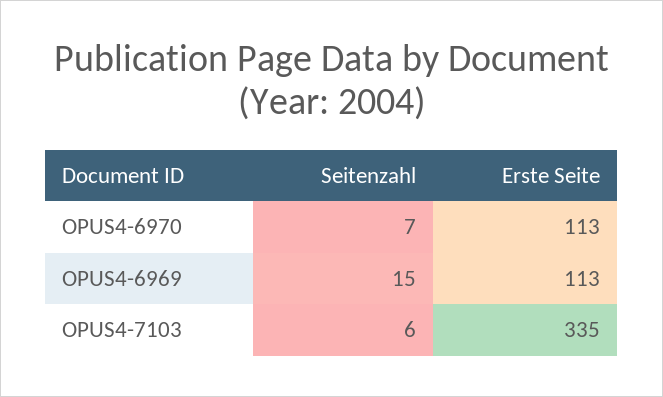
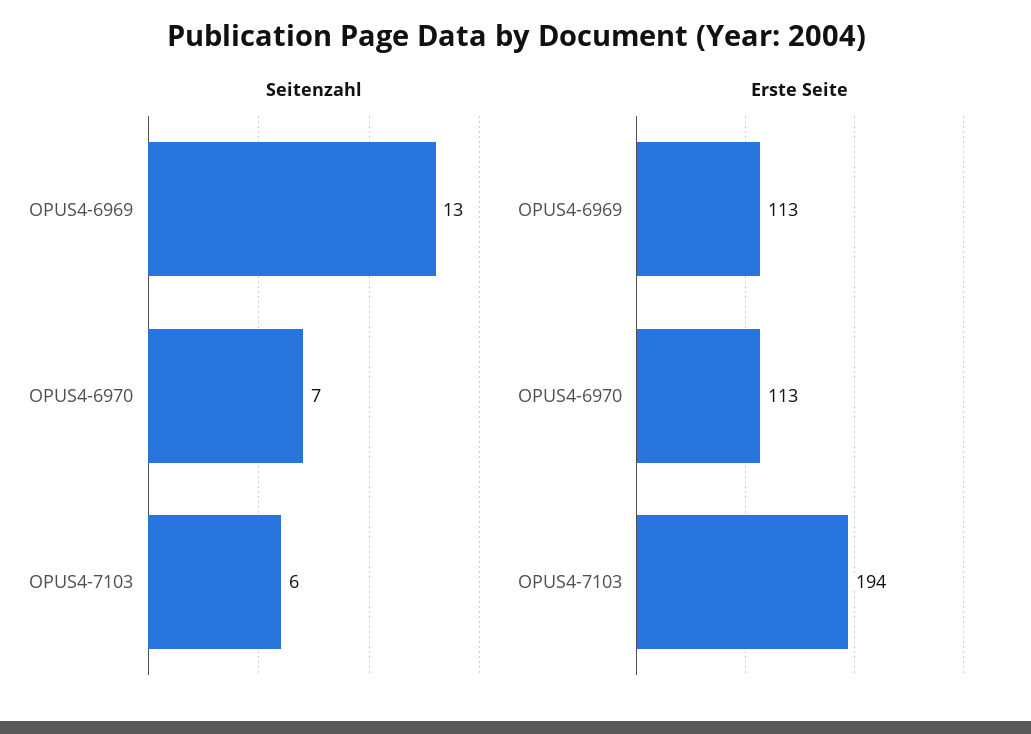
  {
    "Seitenzahl": {
      "OPUS4-6970": 7,
-     "OPUS4-6969": 15,
+     "OPUS4-6969": 13,
      "OPUS4-7103": 6
    },
    "Erste Seite": {
      "OPUS4-6970": 113,
      "OPUS4-6969": 113,
-     "OPUS4-7103": 335
+     "OPUS4-7103": 194
    }
  }

